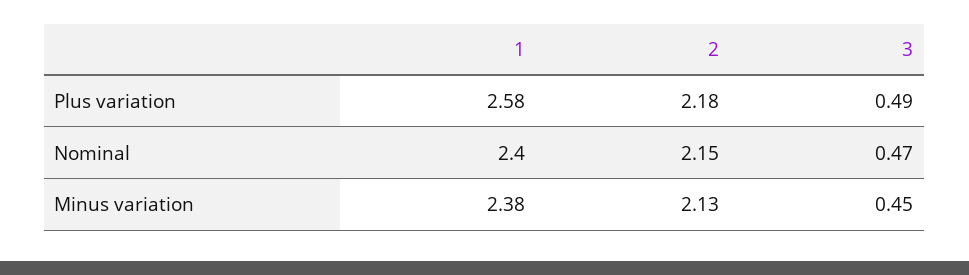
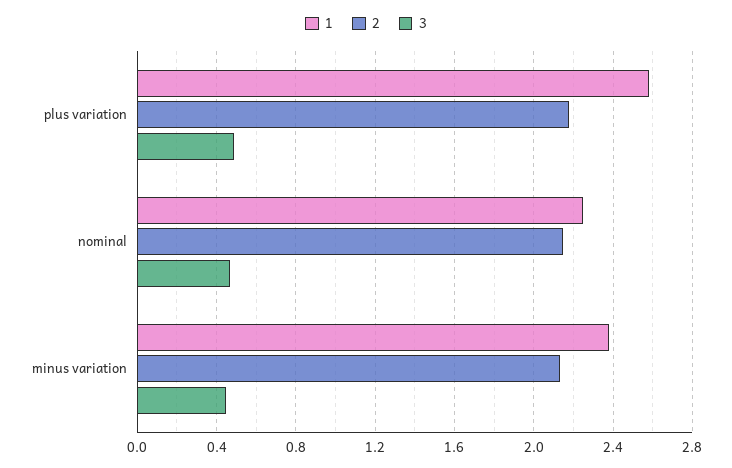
  {
    "1": {
      "Plus variation": 2.58,
-     "Nominal": 2.4,
+     "Nominal": 2.25,
      "Minus variation": 2.38
    },
    "2": {
      "Plus variation": 2.18,
      "Nominal": 2.15,
      "Minus variation": 2.13
    },
    "3": {
      "Plus variation": 0.49,
      "Nominal": 0.47,
      "Minus variation": 0.45
    }
  }

